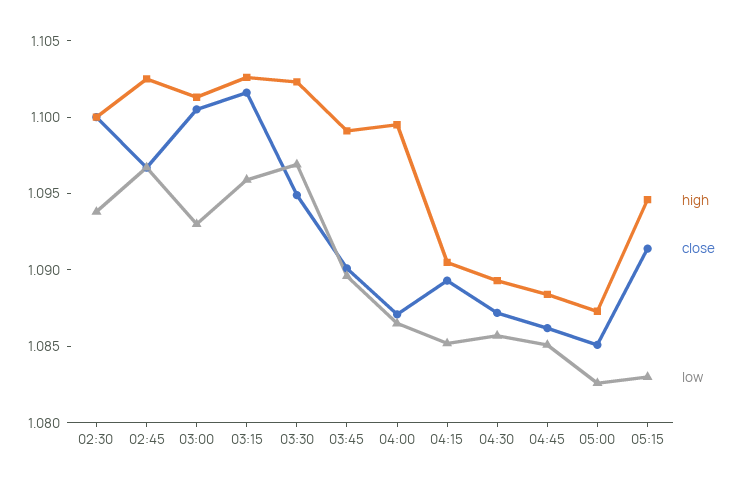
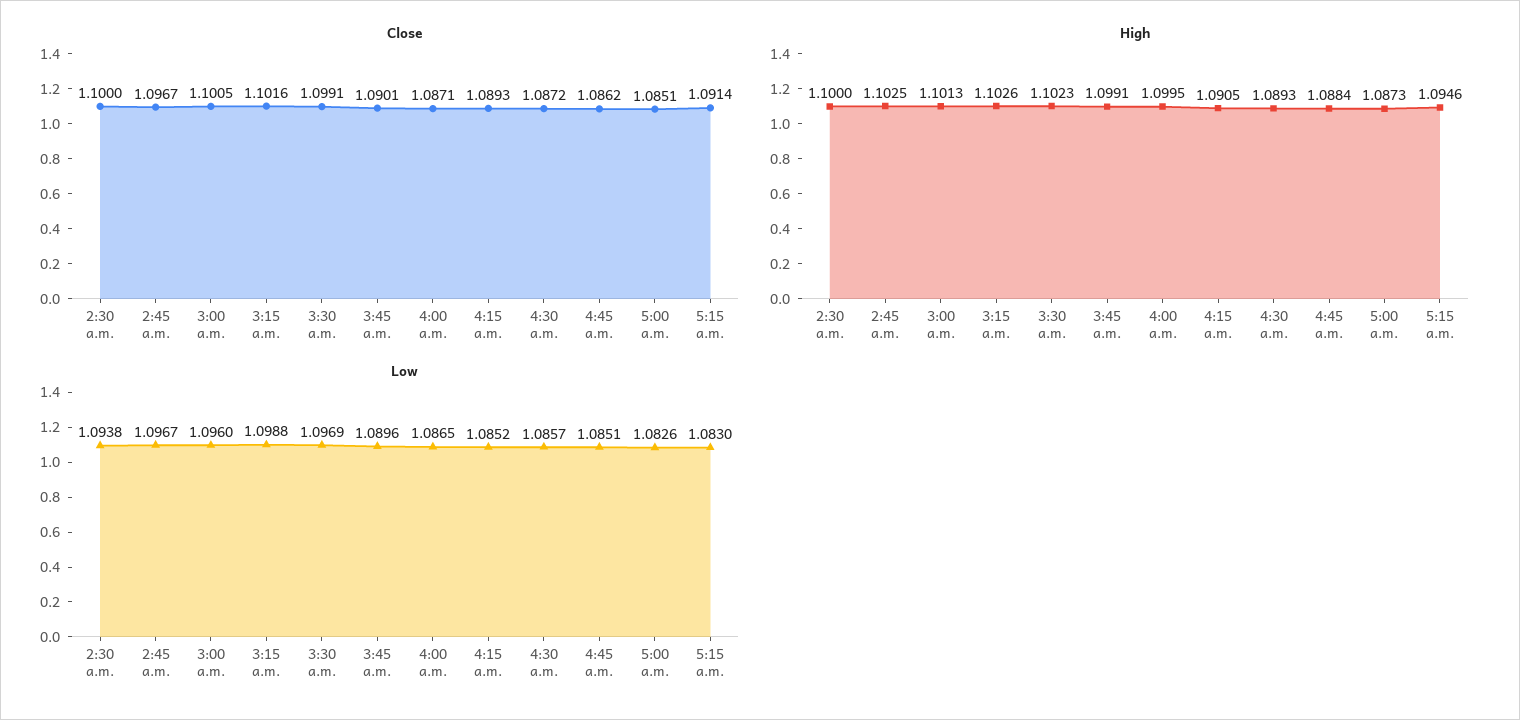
  {
    "high": {
      "02:30": 1.1,
      "02:45": 1.1025,
      "03:00": 1.1013,
      "03:15": 1.1026,
      "03:30": 1.1023,
      "03:45": 1.0991,
      "04:00": 1.0995,
      "04:15": 1.0905,
      "04:30": 1.0893,
      "04:45": 1.0884,
      "05:00": 1.0873,
      "05:15": 1.0946
    },
    "close": {
      "02:30": 1.1,
      "02:45": 1.0967,
      "03:00": 1.1005,
      "03:15": 1.1016,
-     "03:30": 1.095,
+     "03:30": 1.0991,
      "03:45": 1.0901,
      "04:00": 1.0871,
      "04:15": 1.0893,
      "04:30": 1.0872,
      "04:45": 1.0862,
      "05:00": 1.0851,
      "05:15": 1.0914
    },
    "low": {
      "02:30": 1.0938,
      "02:45": 1.0967,
-     "03:00": 1.093,
+     "03:00": 1.096,
-     "03:15": 1.096,
+     "03:15": 1.0988,
      "03:30": 1.0969,
      "03:45": 1.0896,
      "04:00": 1.0865,
      "04:15": 1.0852,
      "04:30": 1.0857,
      "04:45": 1.0851,
      "05:00": 1.0826,
      "05:15": 1.083
    }
  }

